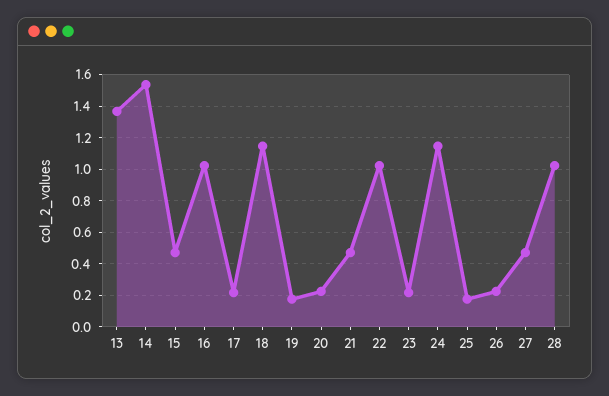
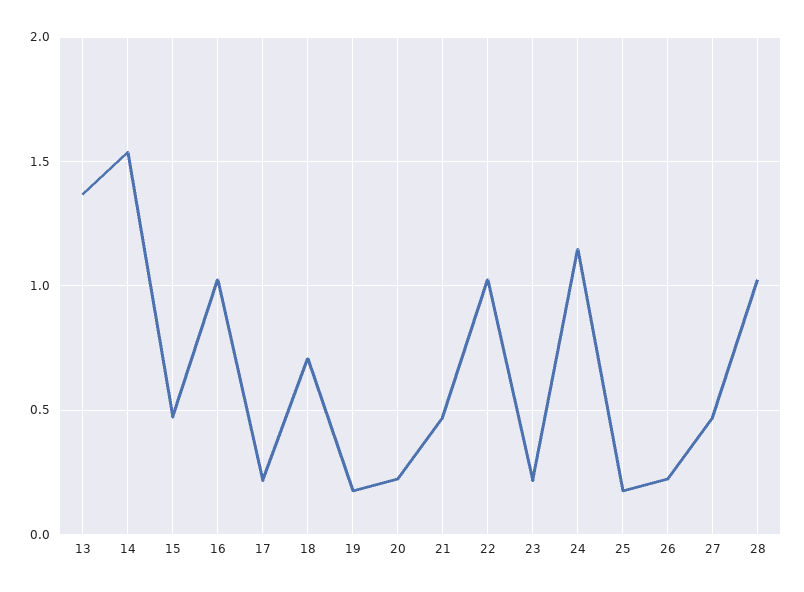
  {
    "13": 1.35,
    "14": 1.55,
    "15": 0.45,
    "16": 1,
    "17": 0.2,
-   "18": 1.15,
+   "18": 0.7,
    "19": 0.2,
    "20": 0.25,
    "21": 0.45,
    "22": 1,
    "23": 0.2,
    "24": 1.15,
    "25": 0.2,
    "26": 0.25,
    "27": 0.45,
    "28": 1
  }

